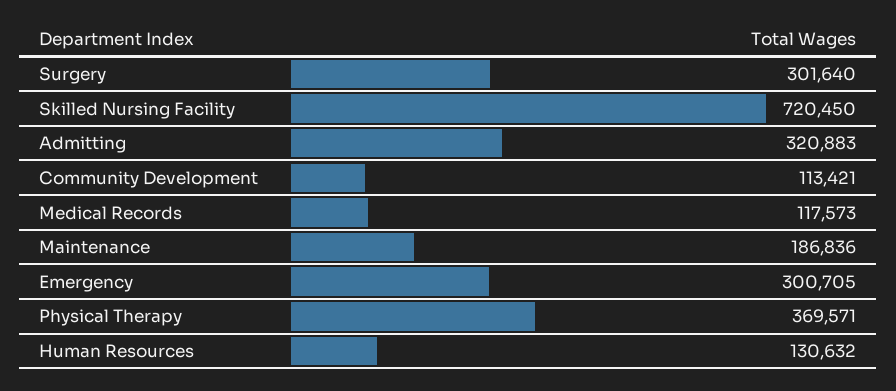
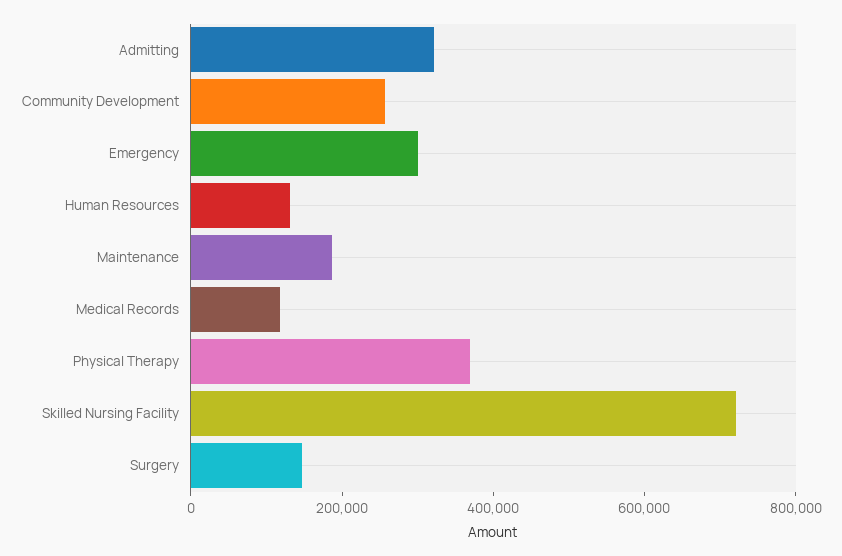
  {
-   "Surgery": 301640,
+   "Surgery": 150000,
    "Skilled Nursing Facility": 720450,
    "Admitting": 320883,
-   "Community Development": 113421,
+   "Community Development": 250000,
    "Medical Records": 117573,
    "Maintenance": 186836,
    "Emergency": 300705,
    "Physical Therapy": 369571,
    "Human Resources": 130632
  }

